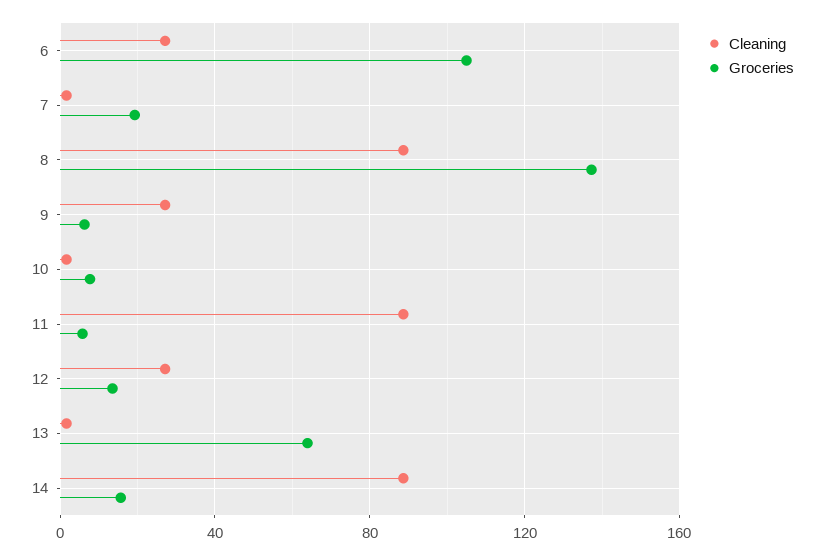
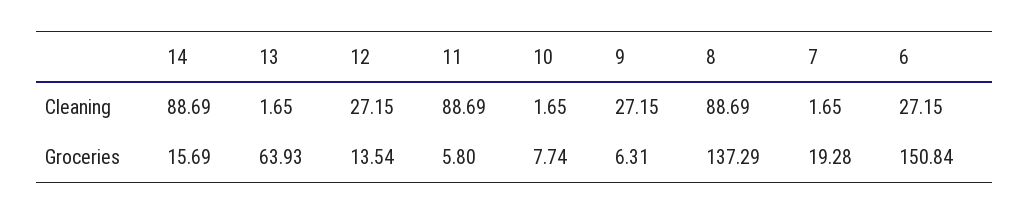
  {
    "Cleaning": {
      "6": 27.15,
      "7": 1.65,
      "8": 88.69,
      "9": 27.15,
      "10": 1.65,
      "11": 88.69,
      "12": 27.15,
      "13": 1.65,
      "14": 88.69
    },
    "Groceries": {
-     "6": 105,
+     "6": 150.84,
      "7": 19.28,
      "8": 137.29,
      "9": 6.31,
      "10": 7.74,
      "11": 5.8,
      "12": 13.54,
      "13": 63.93,
      "14": 15.69
    }
  }

